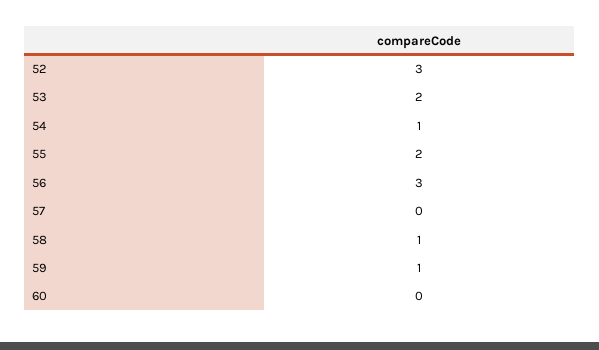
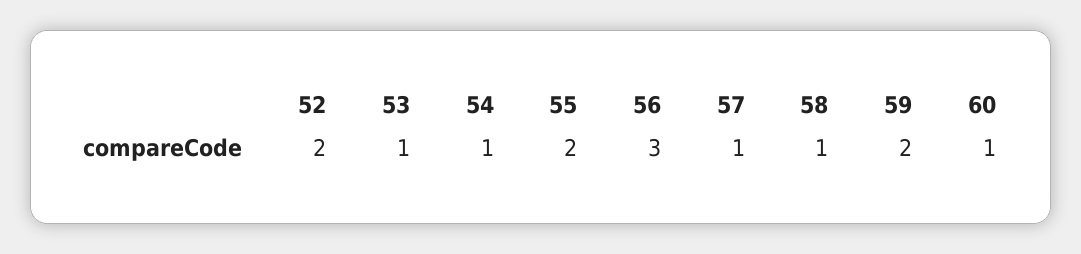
  {
-   "52": 3,
+   "52": 2,
-   "53": 2,
+   "53": 1,
    "54": 1,
    "55": 2,
    "56": 3,
-   "57": 0,
+   "57": 1,
    "58": 1,
-   "59": 1,
+   "59": 2,
-   "60": 0
+   "60": 1
  }

